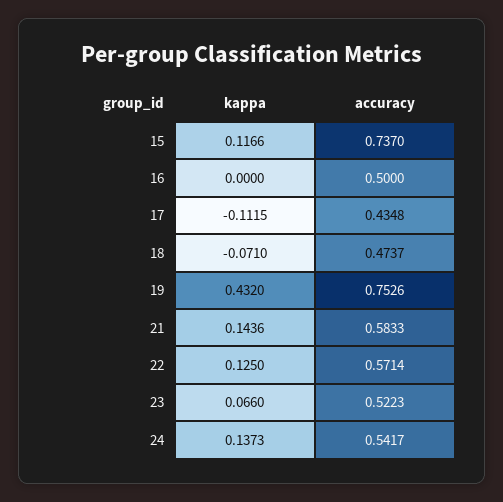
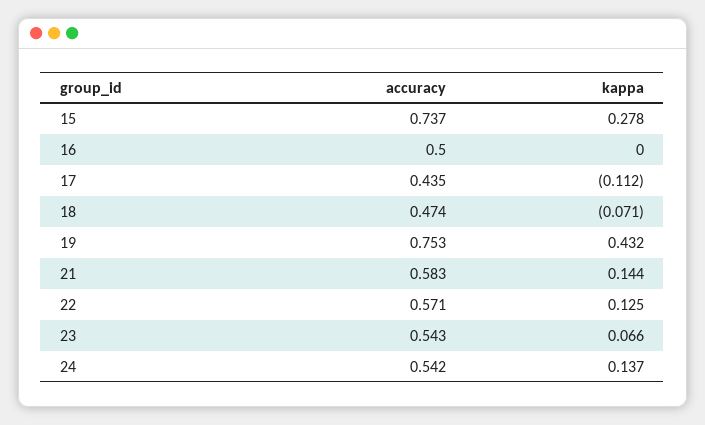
  {
    "kappa": {
-     "15": 0.1166,
+     "15": 0.278,
      "16": 0,
      "17": -0.1115,
      "18": -0.071,
      "19": 0.432,
      "21": 0.1436,
      "22": 0.125,
      "23": 0.066,
      "24": 0.1373
    },
    "accuracy": {
      "15": 0.737,
      "16": 0.5,
      "17": 0.4348,
      "18": 0.4737,
      "19": 0.7526,
      "21": 0.5833,
      "22": 0.5714,
-     "23": 0.5223,
+     "23": 0.543,
      "24": 0.5417
    }
  }

